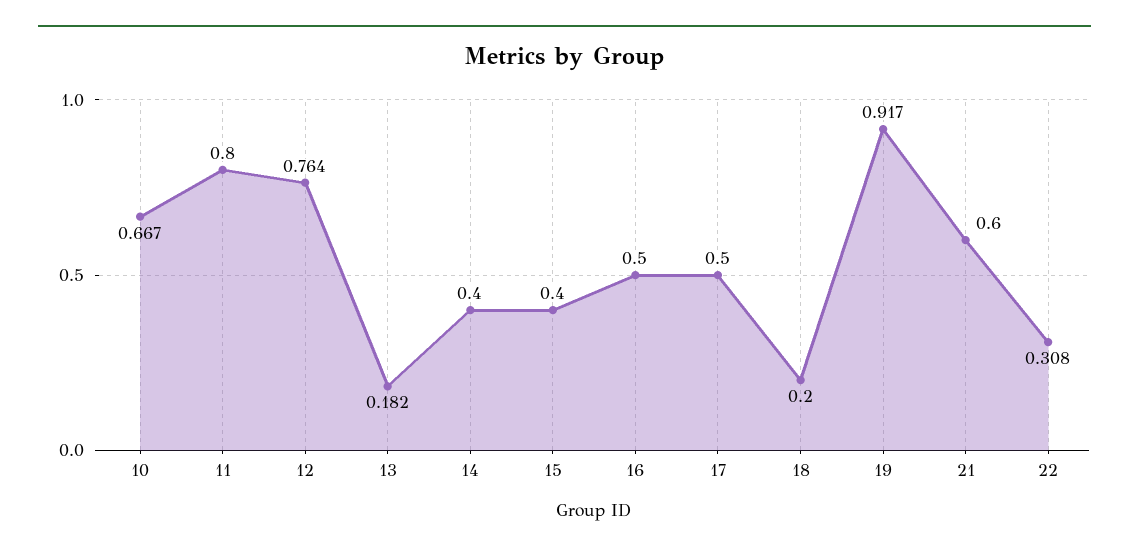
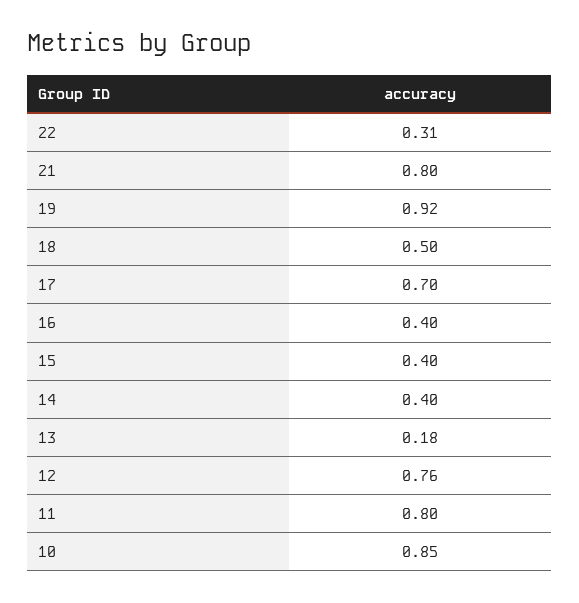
  {
-   "10": 0.667,
+   "10": 0.85,
    "11": 0.8,
    "12": 0.764,
    "13": 0.182,
    "14": 0.4,
    "15": 0.4,
-   "16": 0.5,
+   "16": 0.4,
-   "17": 0.5,
+   "17": 0.7,
-   "18": 0.2,
+   "18": 0.5,
    "19": 0.917,
-   "21": 0.6,
+   "21": 0.8,
    "22": 0.308
  }

